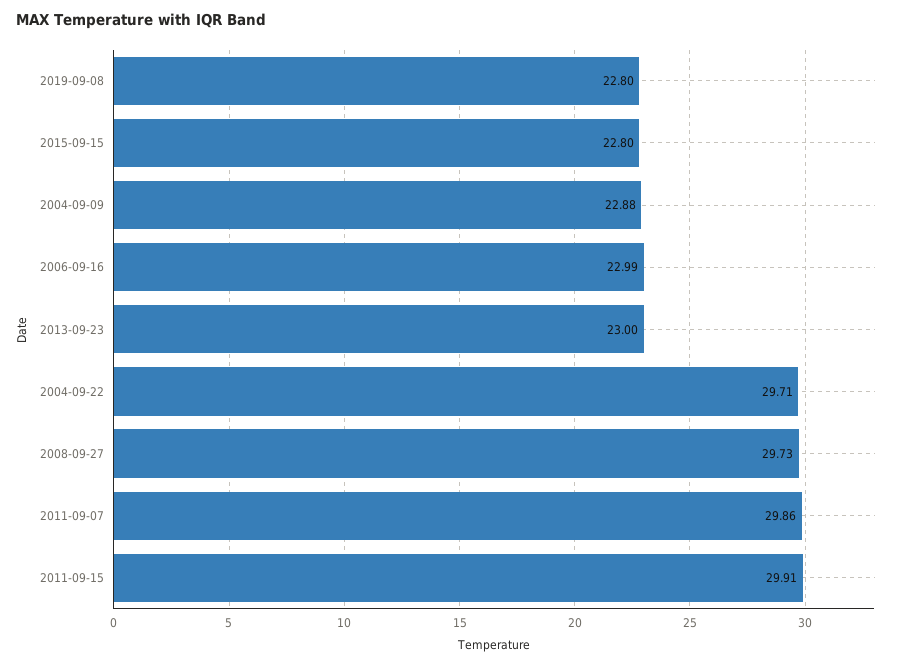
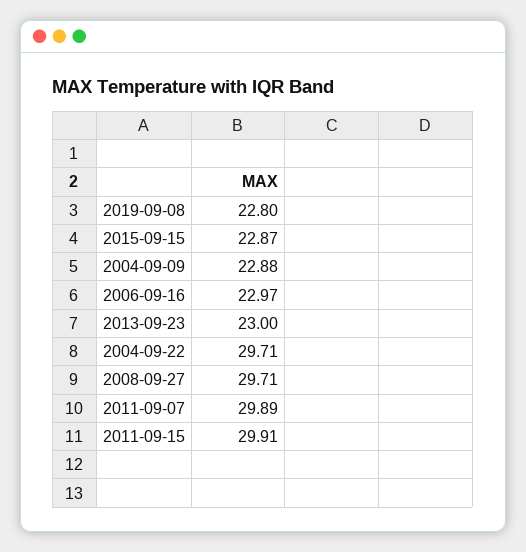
  {
    "2019-09-08": 22.8,
-   "2015-09-15": 22.8,
+   "2015-09-15": 22.87,
    "2004-09-09": 22.88,
-   "2006-09-16": 22.99,
+   "2006-09-16": 22.97,
    "2013-09-23": 23,
    "2004-09-22": 29.71,
-   "2008-09-27": 29.73,
+   "2008-09-27": 29.71,
-   "2011-09-07": 29.86,
+   "2011-09-07": 29.89,
    "2011-09-15": 29.91
  }

